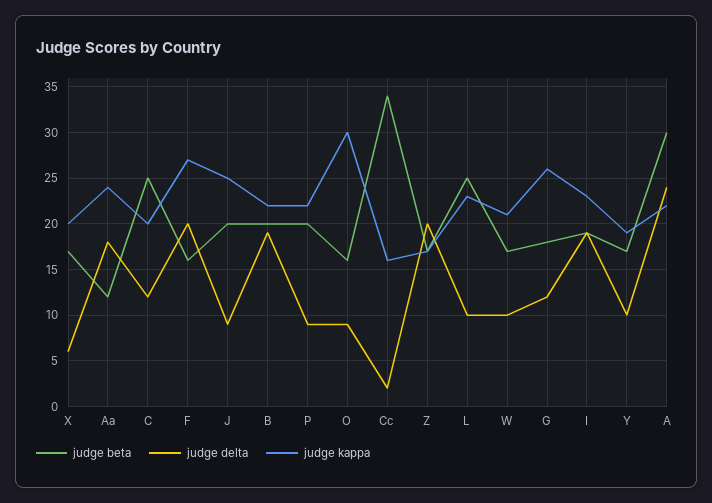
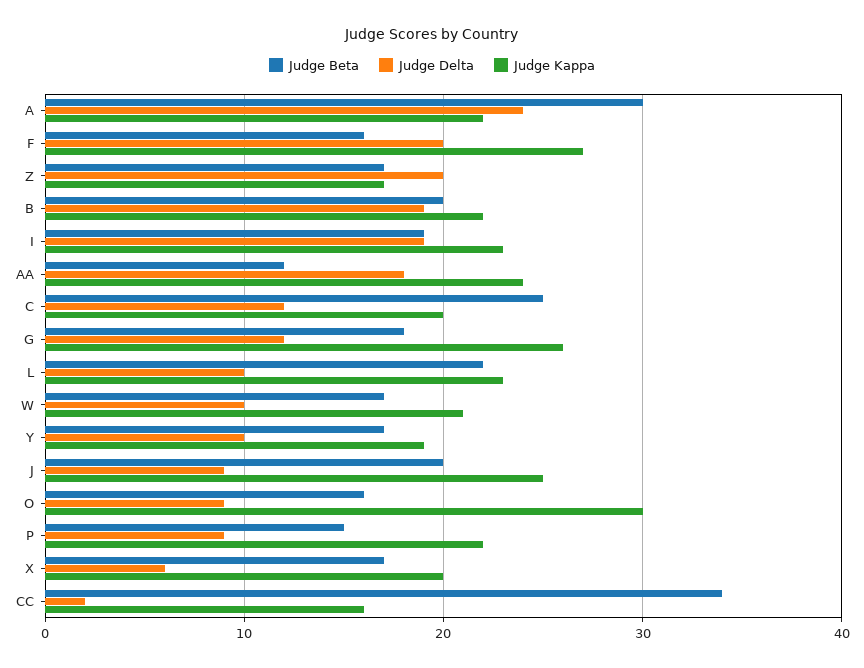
  {
    "judge beta": {
      "X": 17,
      "Aa": 12,
      "C": 25,
      "F": 16,
      "J": 20,
      "B": 20,
-     "P": 20,
+     "P": 15,
      "O": 16,
      "Cc": 34,
      "Z": 17,
-     "L": 25,
+     "L": 22,
      "W": 17,
      "G": 18,
      "I": 19,
      "Y": 17,
      "A": 30
    },
    "judge delta": {
      "X": 6,
      "Aa": 18,
      "C": 12,
      "F": 20,
      "J": 9,
      "B": 19,
      "P": 9,
      "O": 9,
      "Cc": 2,
      "Z": 20,
      "L": 10,
      "W": 10,
      "G": 12,
      "I": 19,
      "Y": 10,
      "A": 24
    },
    "judge kappa": {
      "X": 20,
      "Aa": 24,
      "C": 20,
      "F": 27,
      "J": 25,
      "B": 22,
      "P": 22,
      "O": 30,
      "Cc": 16,
      "Z": 17,
      "L": 23,
      "W": 21,
      "G": 26,
      "I": 23,
      "Y": 19,
      "A": 22
    }
  }

